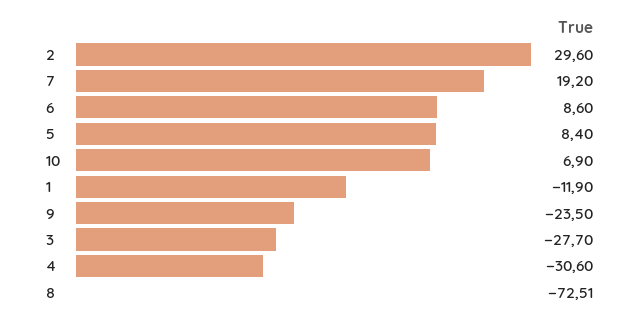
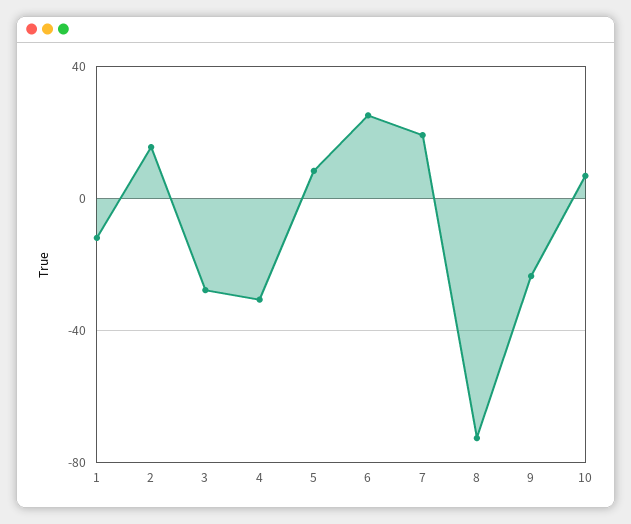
  {
-   "2": 29.6,
+   "2": 15,
    "7": 19.2,
-   "6": 8.6,
+   "6": 25,
    "5": 8.4,
    "10": 6.9,
    "1": -11.9,
    "9": -23.5,
    "3": -27.7,
    "4": -30.6,
    "8": -72.51
  }

